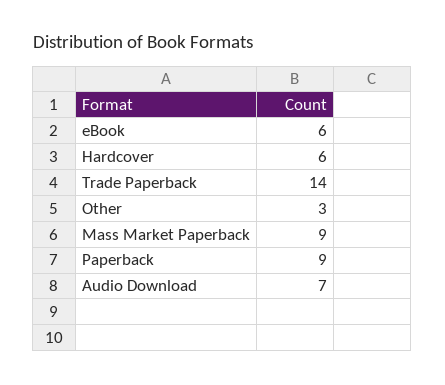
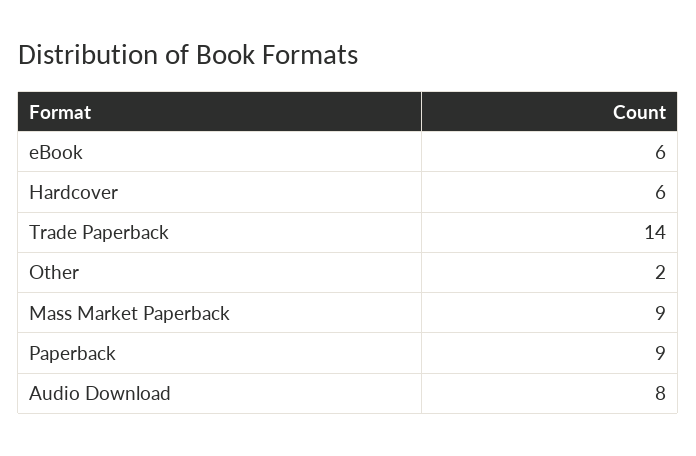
  {
    "eBook": 6,
    "Hardcover": 6,
    "Trade Paperback": 14,
-   "Other": 3,
+   "Other": 2,
    "Mass Market Paperback": 9,
    "Paperback": 9,
-   "Audio Download": 7
+   "Audio Download": 8
  }

